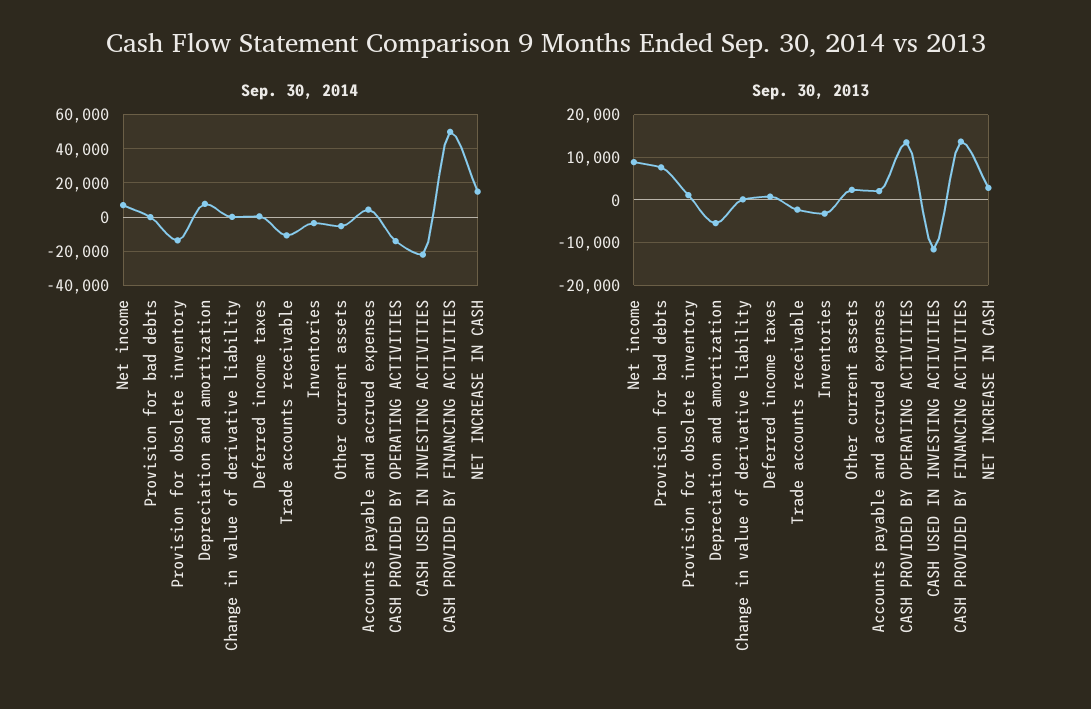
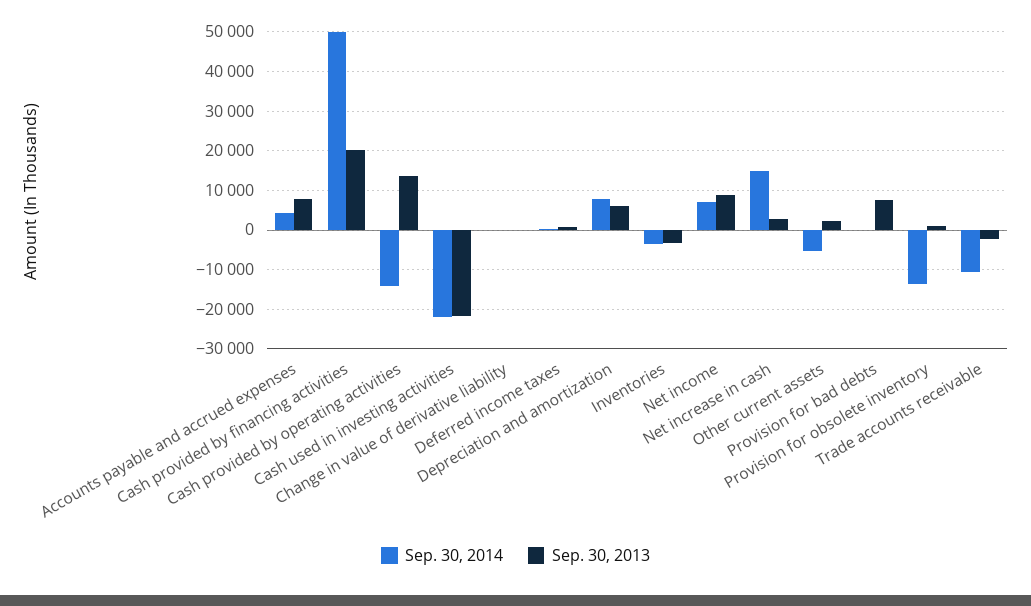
  {
    "Sep. 30, 2014": {
      "Net income": 6000,
      "Provision for bad debts": 0,
      "Provision for obsolete inventory": -14000,
      "Depreciation and amortization": 8000,
      "Change in value of derivative liability": 0,
      "Deferred income taxes": 0,
      "Trade accounts receivable": -10000,
      "Inventories": -4000,
      "Other current assets": -6000,
      "Accounts payable and accrued expenses": 4000,
      "CASH PROVIDED BY OPERATING ACTIVITIES": -14000,
      "CASH USED IN INVESTING ACTIVITIES": -22000,
      "CASH PROVIDED BY FINANCING ACTIVITIES": 50000,
      "NET INCREASE IN CASH": 14000
    },
    "Sep. 30, 2013": {
      "Net income": 8000,
      "Provision for bad debts": 8000,
      "Provision for obsolete inventory": 2000,
-     "Depreciation and amortization": -6000,
+     "Depreciation and amortization": 6000,
      "Change in value of derivative liability": 0,
      "Deferred income taxes": 0,
      "Trade accounts receivable": -2000,
      "Inventories": -4000,
      "Other current assets": 2000,
-     "Accounts payable and accrued expenses": 2000,
+     "Accounts payable and accrued expenses": 8000,
      "CASH PROVIDED BY OPERATING ACTIVITIES": 14000,
-     "CASH USED IN INVESTING ACTIVITIES": -12000,
+     "CASH USED IN INVESTING ACTIVITIES": -22000,
-     "CASH PROVIDED BY FINANCING ACTIVITIES": 14000,
+     "CASH PROVIDED BY FINANCING ACTIVITIES": 20000,
      "NET INCREASE IN CASH": 2000
    }
  }

